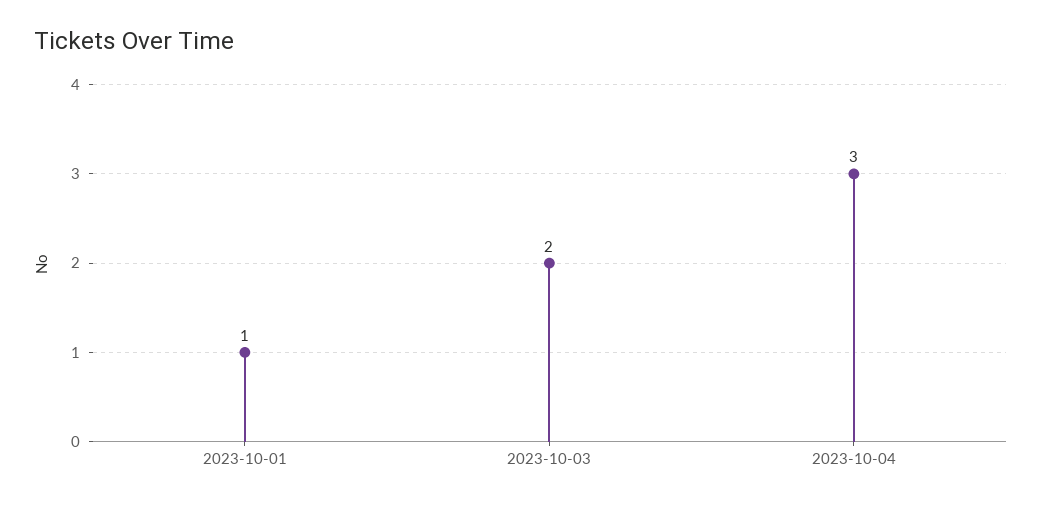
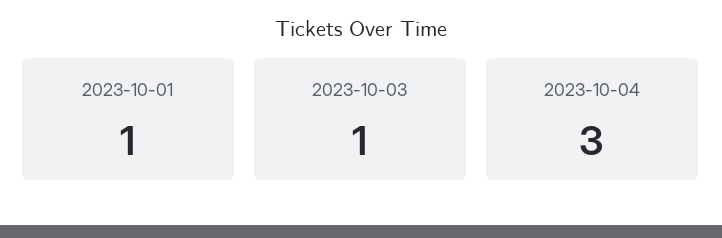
  {
    "2023-10-01": 1,
-   "2023-10-03": 2,
+   "2023-10-03": 1,
    "2023-10-04": 3
  }

